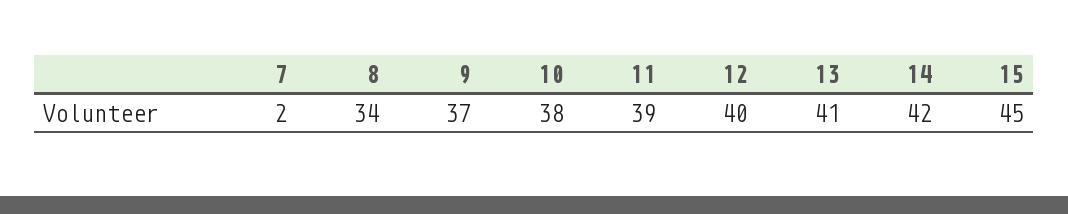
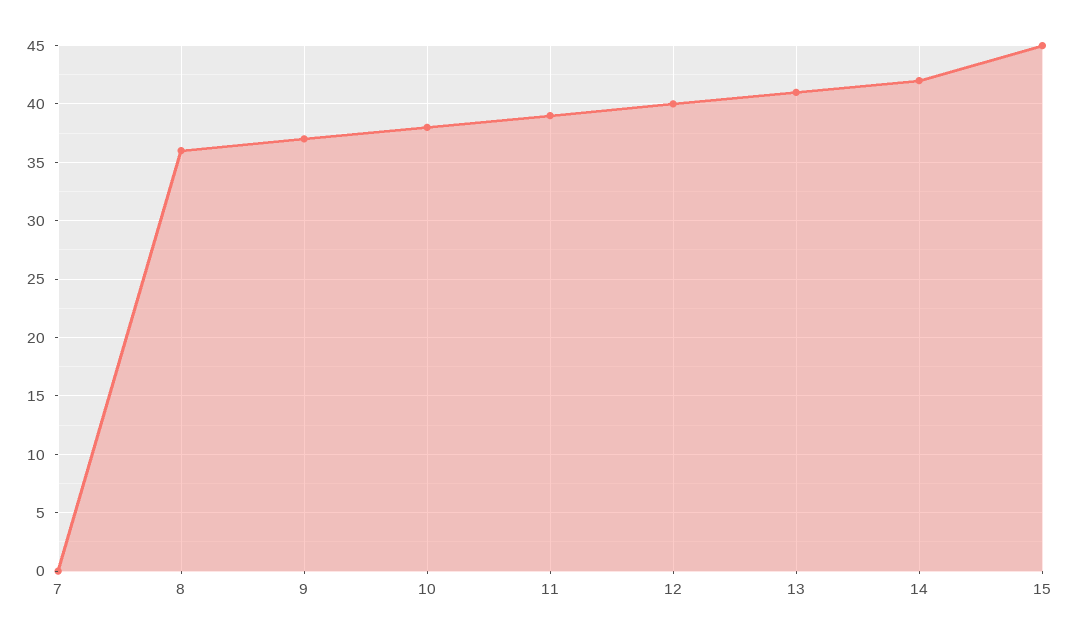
  {
-   "7": 2,
+   "7": 0,
-   "8": 34,
+   "8": 36,
    "9": 37,
    "10": 38,
    "11": 39,
    "12": 40,
    "13": 41,
    "14": 42,
    "15": 45
  }

